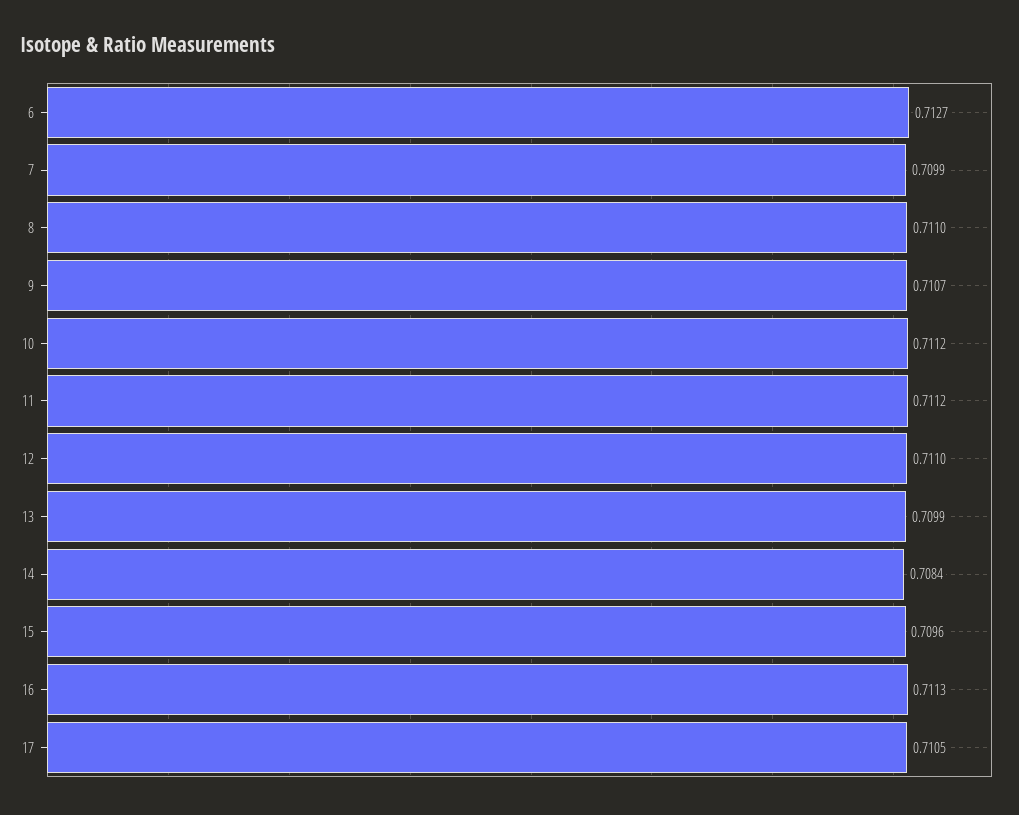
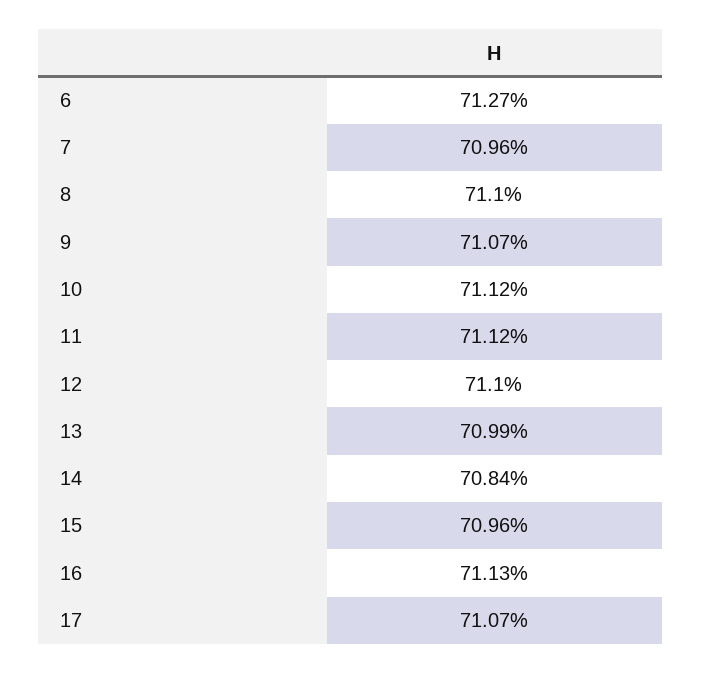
  {
    "6": 0.7127,
-   "7": 0.7099,
+   "7": 0.7096,
    "8": 0.711,
    "9": 0.7107,
    "10": 0.7112,
    "11": 0.7112,
    "12": 0.711,
    "13": 0.7099,
    "14": 0.7084,
    "15": 0.7096,
    "16": 0.7113,
-   "17": 0.7105
+   "17": 0.7107
  }

